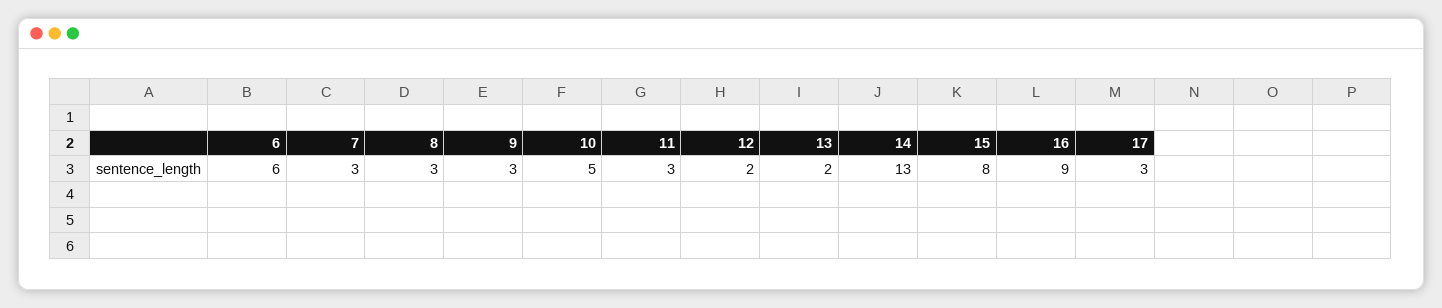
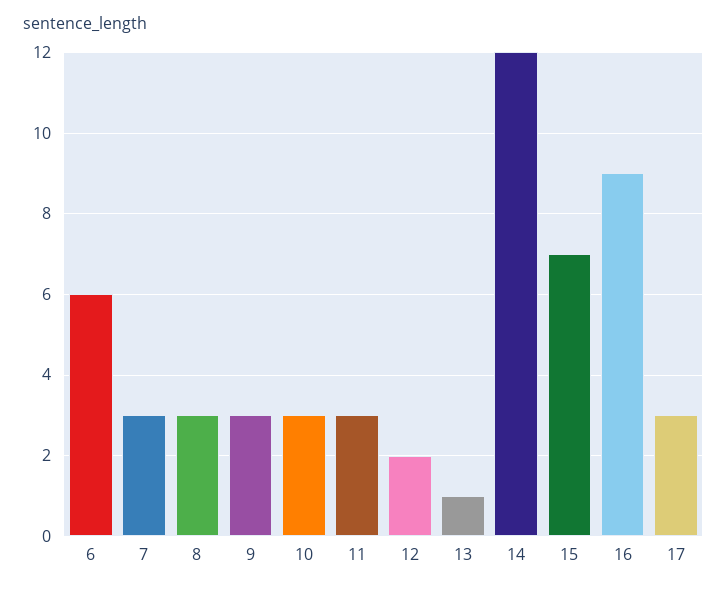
  {
    "6": 6,
    "7": 3,
    "8": 3,
    "9": 3,
-   "10": 5,
+   "10": 3,
    "11": 3,
    "12": 2,
-   "13": 2,
+   "13": 1,
-   "14": 13,
+   "14": 12,
-   "15": 8,
+   "15": 7,
    "16": 9,
    "17": 3
  }

